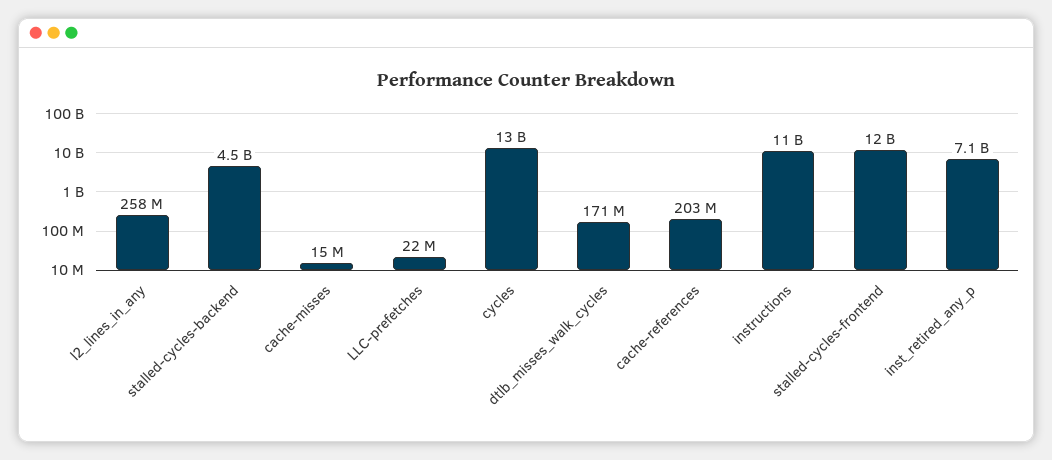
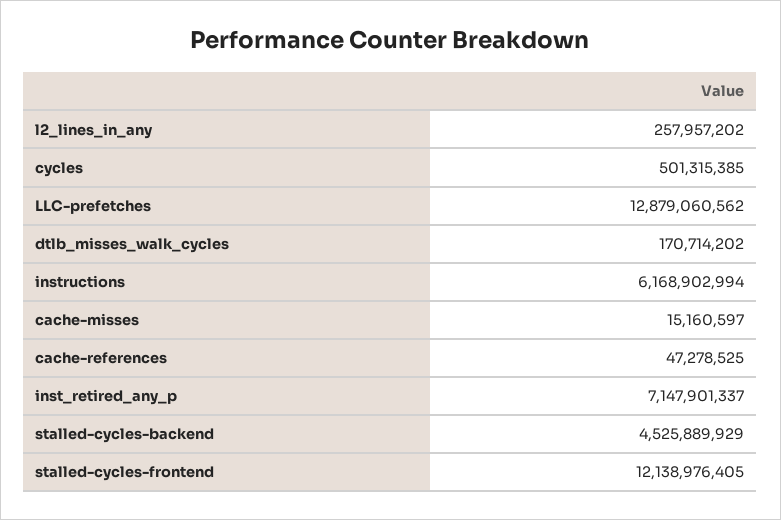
  {
    "l2_lines_in_any": 257957202,
    "stalled-cycles-backend": 4525889929,
    "cache-misses": 15160597,
-   "LLC-prefetches": 22000000,
+   "LLC-prefetches": 12879060562,
-   "cycles": 13000000000,
+   "cycles": 501315385,
    "dtlb_misses_walk_cycles": 170714202,
-   "cache-references": 203000000,
+   "cache-references": 47278525,
-   "instructions": 11000000000,
+   "instructions": 6168902994,
    "stalled-cycles-frontend": 12138976405,
    "inst_retired_any_p": 7147901337
  }

